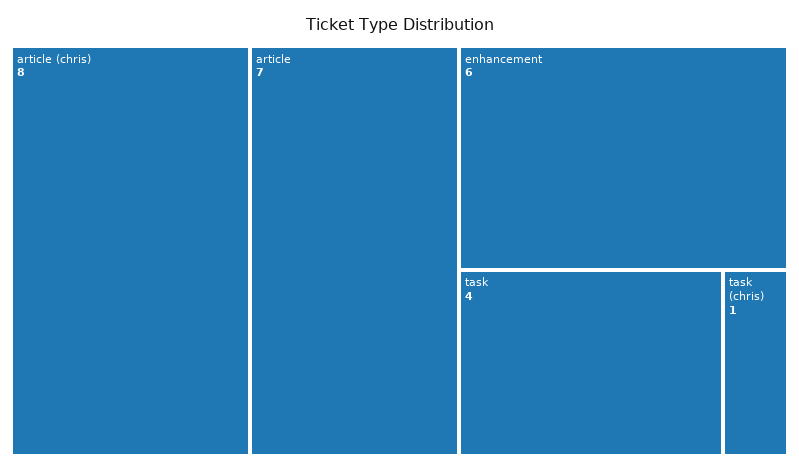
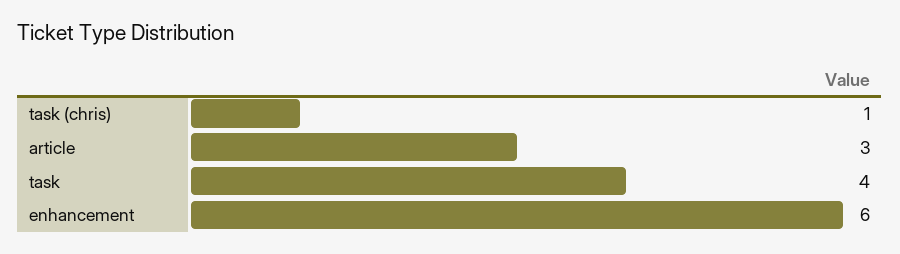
  {
-   "article (chris)": 8,
-   "article": 7,
+   "article": 3,
    "enhancement": 6,
    "task": 4,
    "task (chris)": 1
  }

